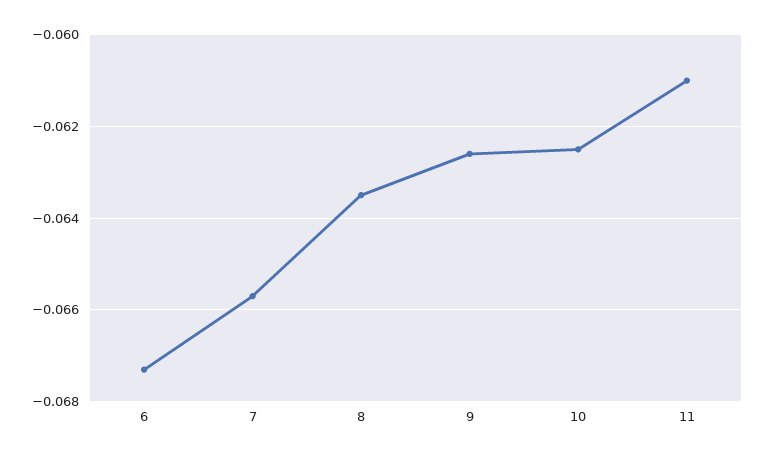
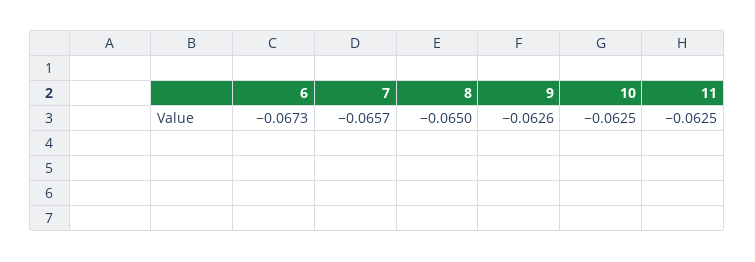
  {
    "6": -0.0673,
    "7": -0.0657,
-   "8": -0.0635,
+   "8": -0.065,
    "9": -0.0626,
    "10": -0.0625,
-   "11": -0.061
+   "11": -0.0625
  }

